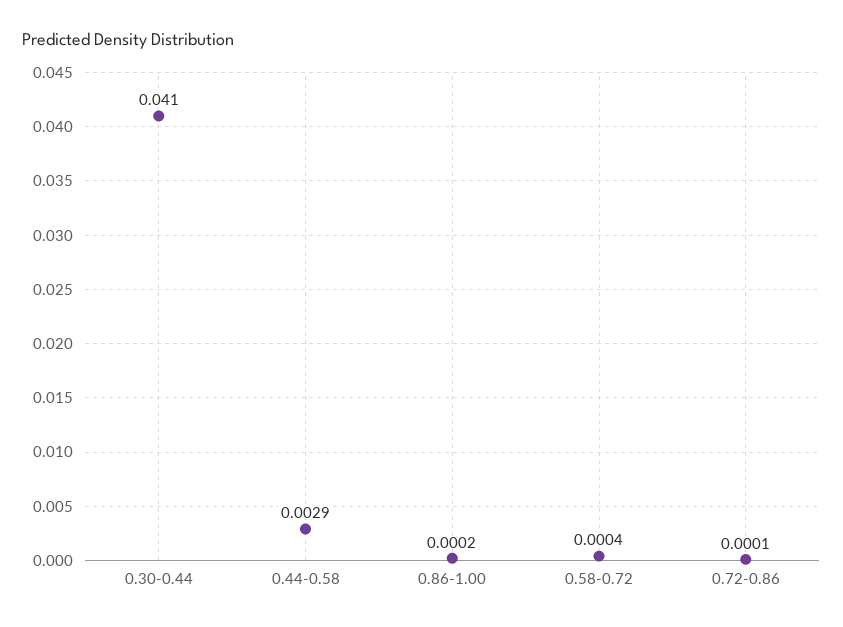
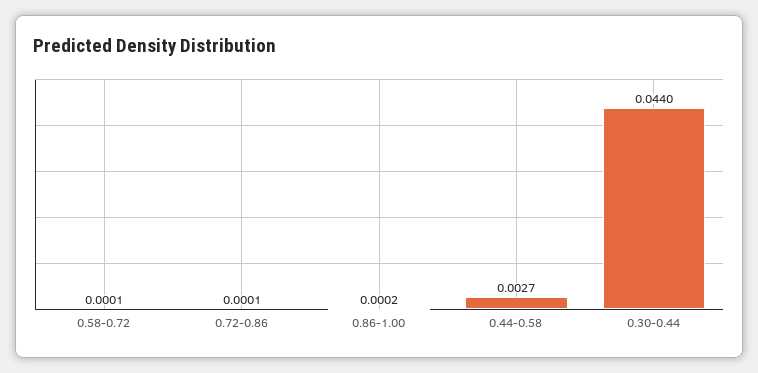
  {
-   "0.30-0.44": 0.041,
+   "0.30-0.44": 0.044,
-   "0.44-0.58": 0.0029,
+   "0.44-0.58": 0.0027,
    "0.86-1.00": 0.0002,
-   "0.58-0.72": 0.0004,
+   "0.58-0.72": 0.0001,
    "0.72-0.86": 0.0001
  }

